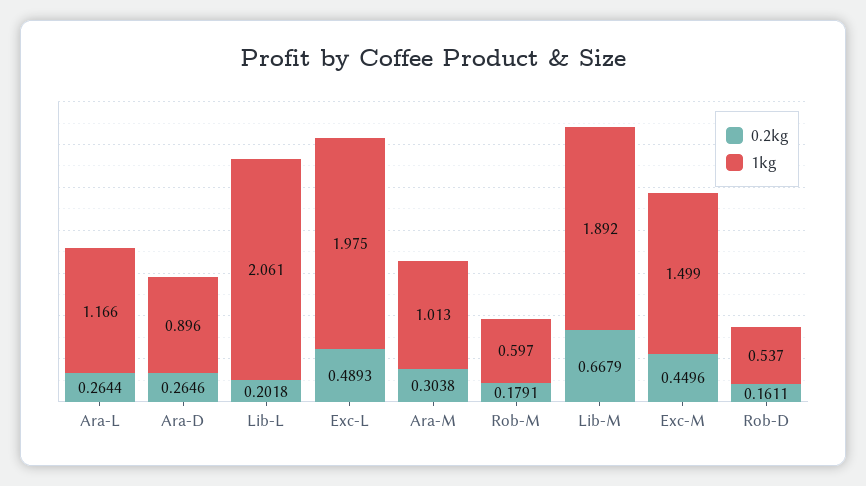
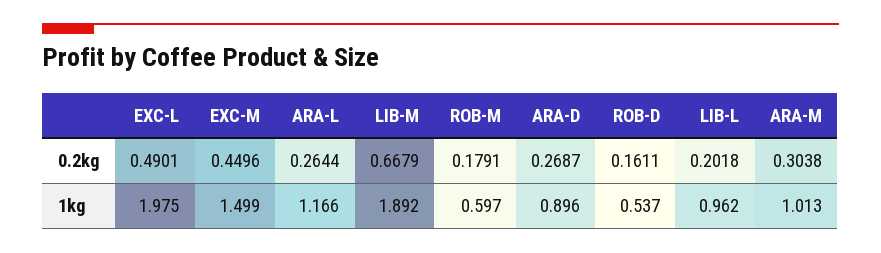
  {
    "0.2kg": {
      "Ara-L": 0.2644,
-     "Ara-D": 0.2646,
+     "Ara-D": 0.2687,
      "Lib-L": 0.2018,
-     "Exc-L": 0.4893,
+     "Exc-L": 0.4901,
      "Ara-M": 0.3038,
      "Rob-M": 0.1791,
      "Lib-M": 0.6679,
      "Exc-M": 0.4496,
      "Rob-D": 0.1611
    },
    "1kg": {
      "Ara-L": 1.166,
      "Ara-D": 0.896,
-     "Lib-L": 2.061,
+     "Lib-L": 0.962,
      "Exc-L": 1.975,
      "Ara-M": 1.013,
      "Rob-M": 0.597,
      "Lib-M": 1.892,
      "Exc-M": 1.499,
      "Rob-D": 0.537
    }
  }

